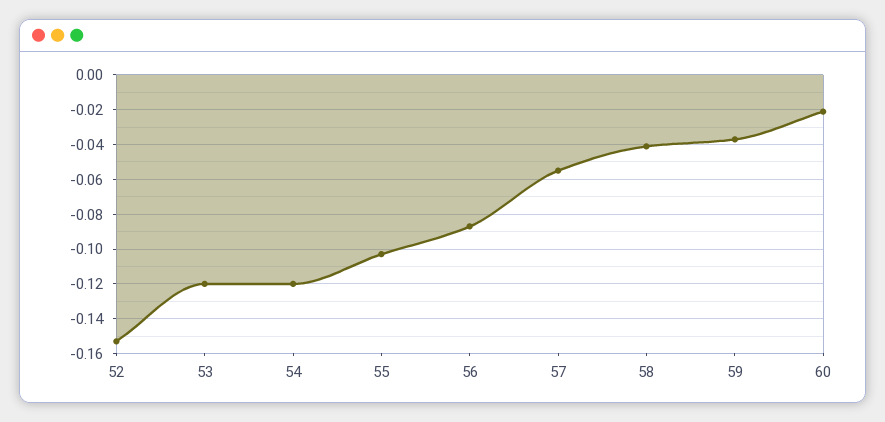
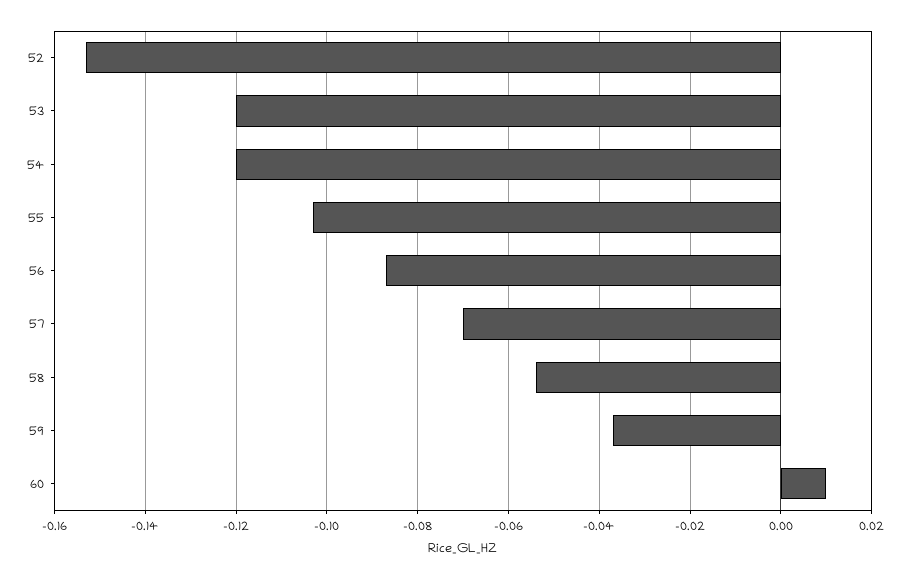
  {
    "52": -0.155,
    "53": -0.12,
    "54": -0.12,
    "55": -0.105,
    "56": -0.085,
-   "57": -0.055,
+   "57": -0.07,
-   "58": -0.04,
+   "58": -0.055,
    "59": -0.035,
-   "60": -0.02
+   "60": 0.01
  }

